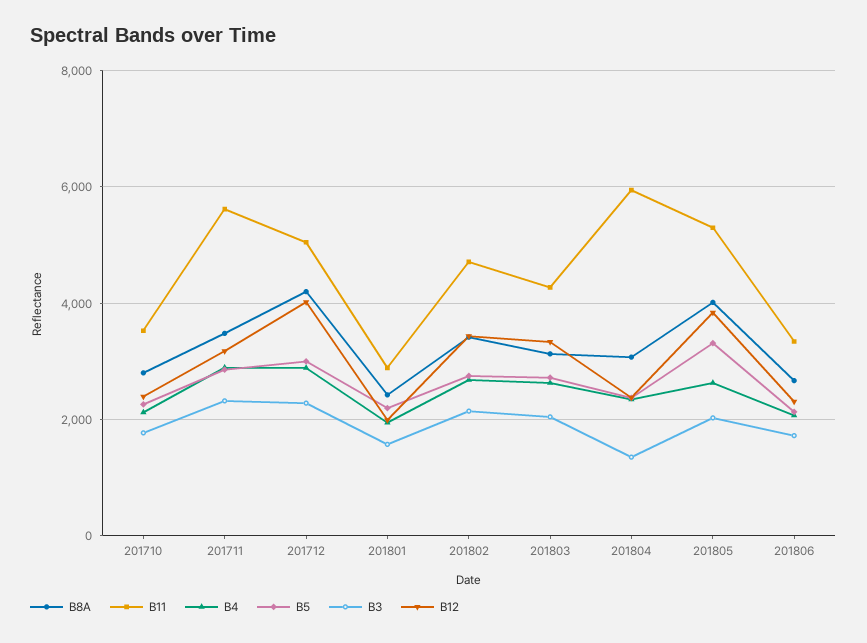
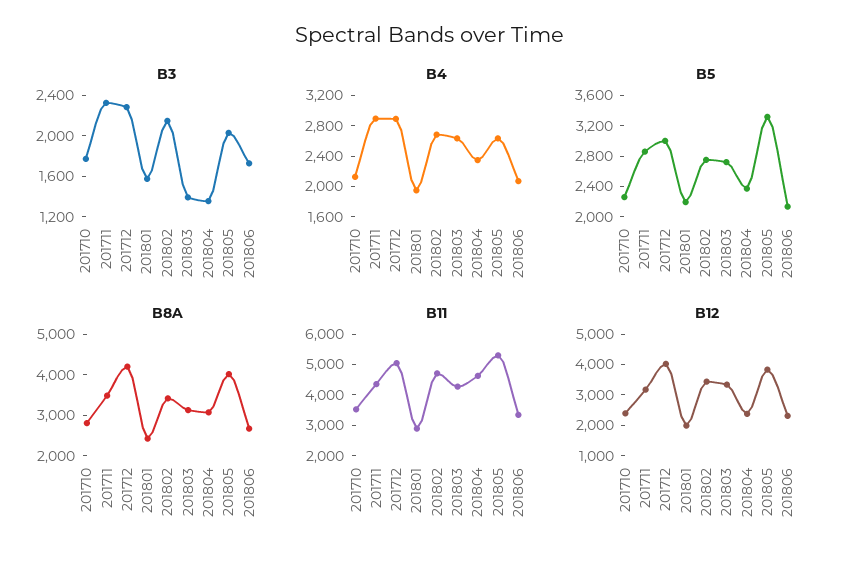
  {
    "B8A": {
      "201710": 2800,
      "201711": 3400,
      "201712": 4200,
      "201801": 2400,
      "201802": 3400,
      "201803": 3200,
      "201804": 3000,
      "201805": 4000,
      "201806": 2600
    },
    "B11": {
      "201710": 3600,
-     "201711": 5600,
+     "201711": 4500,
      "201712": 5000,
      "201801": 2800,
      "201802": 4800,
      "201803": 4200,
-     "201804": 6000,
+     "201804": 4500,
      "201805": 5200,
      "201806": 3400
    },
    "B4": {
      "201710": 2200,
      "201711": 2800,
      "201712": 2800,
      "201801": 2000,
      "201802": 2600,
      "201803": 2600,
      "201804": 2400,
      "201805": 2600,
      "201806": 2000
    },
    "B5": {
      "201710": 2200,
      "201711": 2800,
      "201712": 3000,
      "201801": 2200,
      "201802": 2800,
      "201803": 2800,
      "201804": 2400,
      "201805": 3400,
      "201806": 2200
    },
    "B3": {
      "201710": 1800,
      "201711": 2300,
      "201712": 2300,
      "201801": 1600,
      "201802": 2100,
-     "201803": 2000,
+     "201803": 1400,
      "201804": 1400,
      "201805": 2000,
      "201806": 1700
    },
    "B12": {
      "201710": 2400,
      "201711": 3200,
      "201712": 4000,
      "201801": 2000,
      "201802": 3400,
      "201803": 3400,
      "201804": 2400,
      "201805": 3800,
      "201806": 2400
    }
  }

